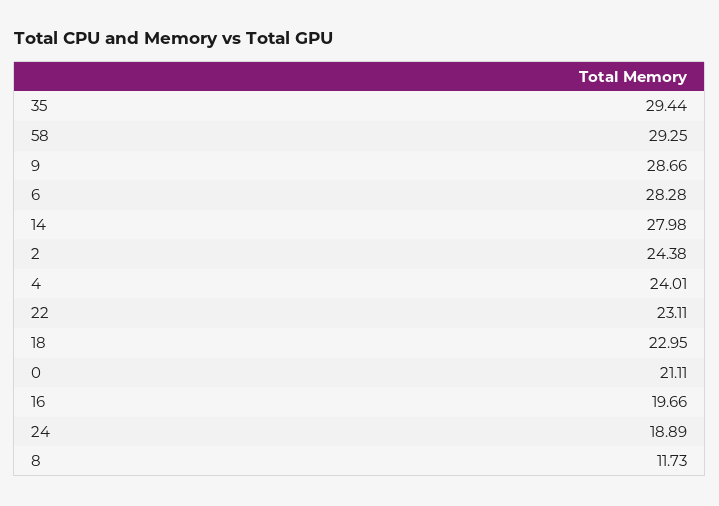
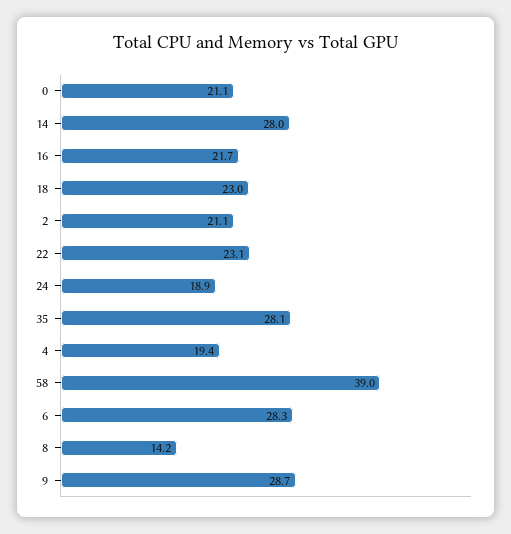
  {
-   "35": 29.44,
+   "35": 28.1,
-   "58": 29.25,
+   "58": 39,
    "9": 28.66,
    "6": 28.28,
    "14": 27.98,
-   "2": 24.38,
+   "2": 21.1,
-   "4": 24.01,
+   "4": 19.4,
    "22": 23.11,
    "18": 22.95,
    "0": 21.11,
-   "16": 19.66,
+   "16": 21.7,
    "24": 18.89,
-   "8": 11.73
+   "8": 14.2
  }

